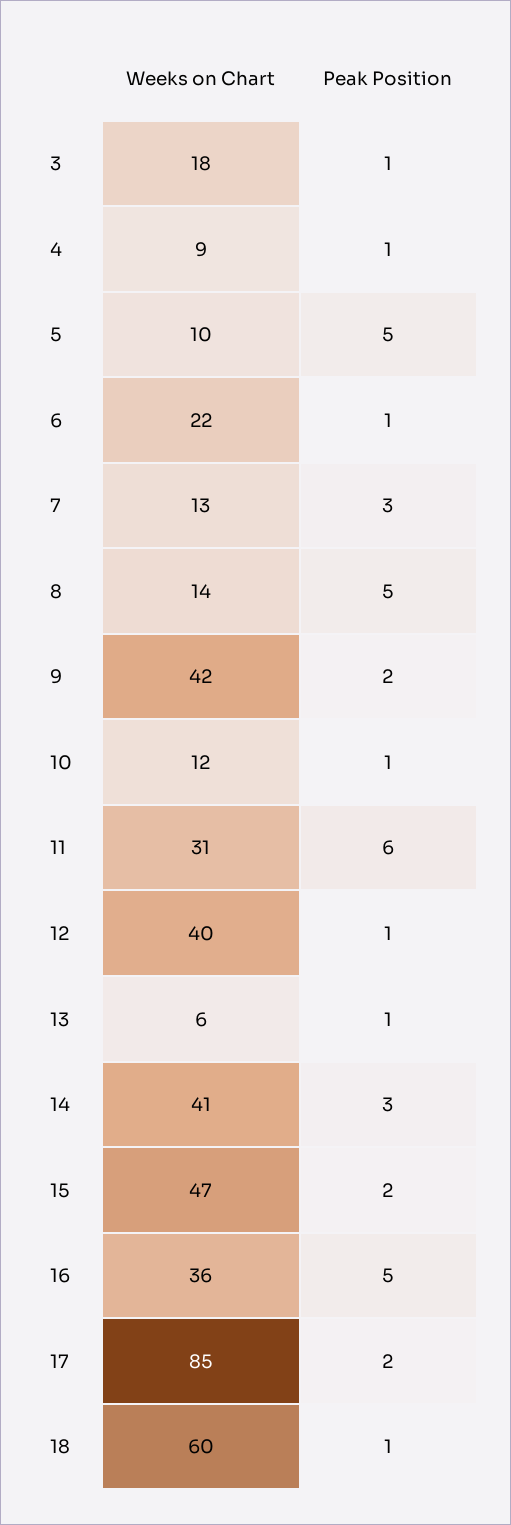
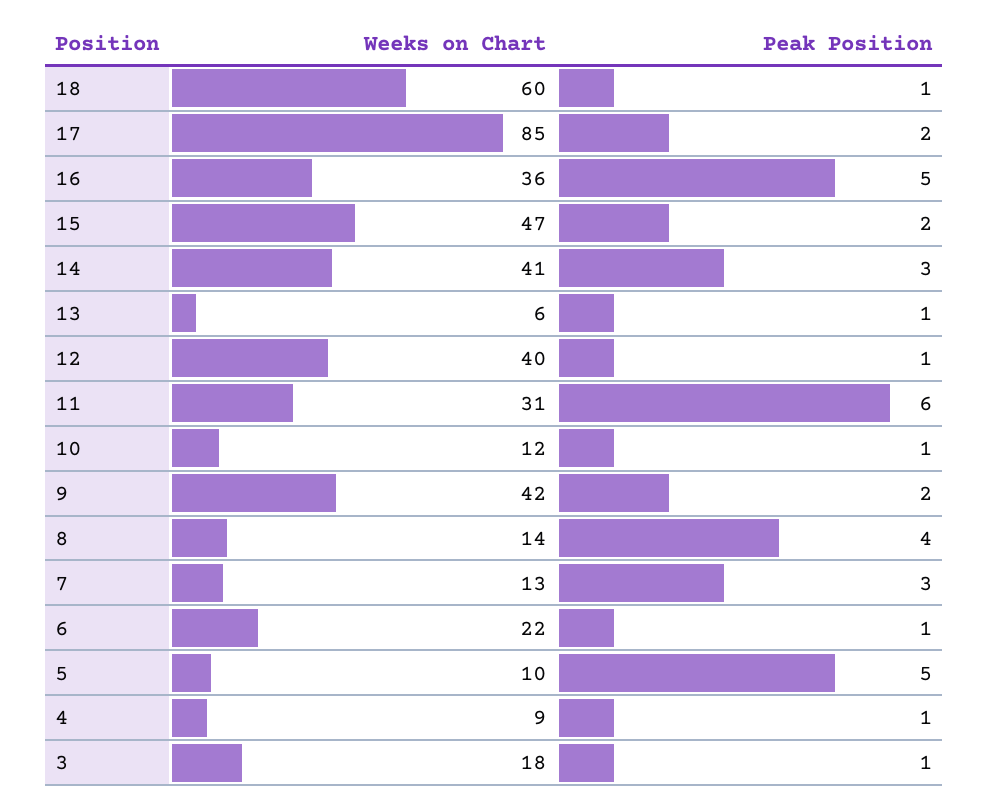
  {
    "Weeks on Chart": {
      "3": 18,
      "4": 9,
      "5": 10,
      "6": 22,
      "7": 13,
      "8": 14,
      "9": 42,
      "10": 12,
      "11": 31,
      "12": 40,
      "13": 6,
      "14": 41,
      "15": 47,
      "16": 36,
      "17": 85,
      "18": 60
    },
    "Peak Position": {
      "3": 1,
      "4": 1,
      "5": 5,
      "6": 1,
      "7": 3,
-     "8": 5,
+     "8": 4,
      "9": 2,
      "10": 1,
      "11": 6,
      "12": 1,
      "13": 1,
      "14": 3,
      "15": 2,
      "16": 5,
      "17": 2,
      "18": 1
    }
  }

